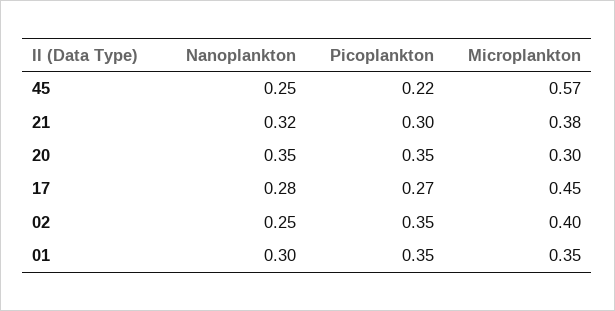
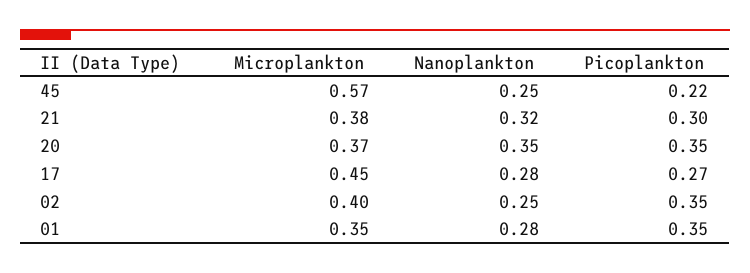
  {
    "Nanoplankton": {
      "45": 0.25,
      "21": 0.32,
      "20": 0.35,
      "17": 0.28,
      "02": 0.25,
-     "01": 0.3
+     "01": 0.28
    },
    "Picoplankton": {
      "45": 0.22,
      "21": 0.3,
      "20": 0.35,
      "17": 0.27,
      "02": 0.35,
      "01": 0.35
    },
    "Microplankton": {
      "45": 0.57,
      "21": 0.38,
-     "20": 0.3,
+     "20": 0.37,
      "17": 0.45,
      "02": 0.4,
      "01": 0.35
    }
  }

